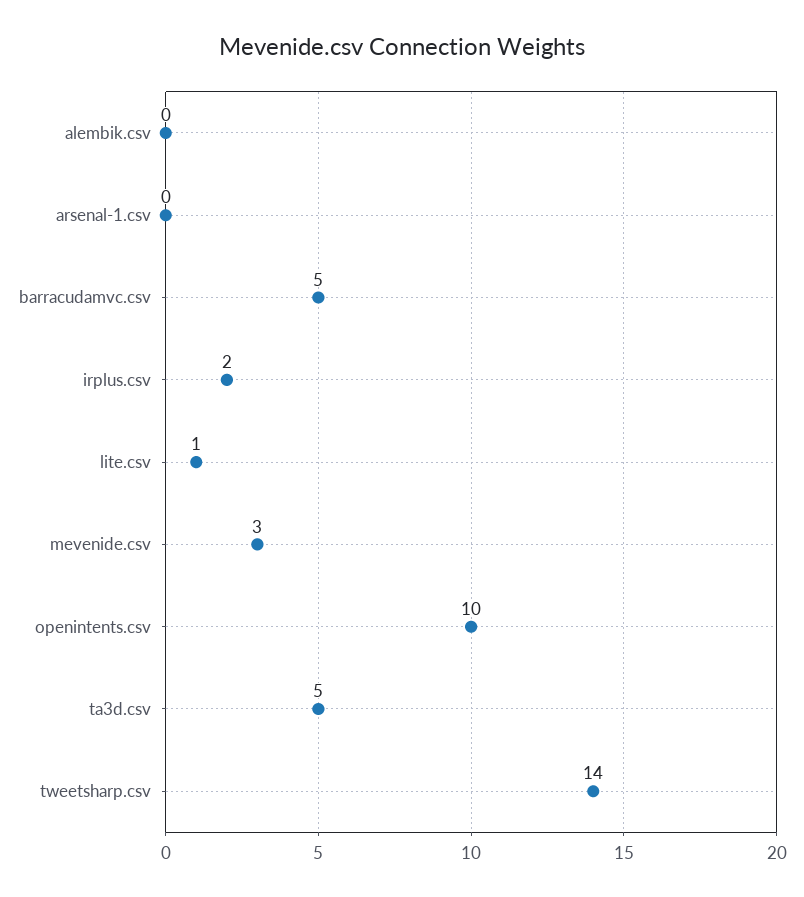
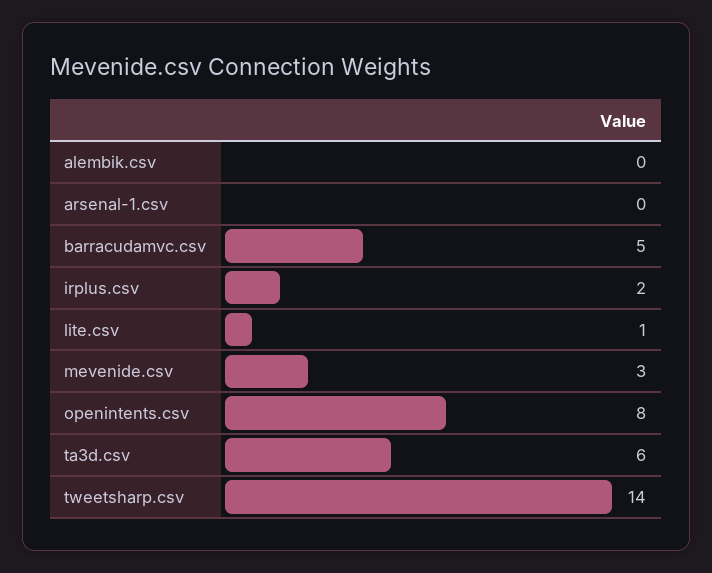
  {
    "alembik.csv": 0,
    "arsenal-1.csv": 0,
    "barracudamvc.csv": 5,
    "irplus.csv": 2,
    "lite.csv": 1,
    "mevenide.csv": 3,
-   "openintents.csv": 10,
+   "openintents.csv": 8,
-   "ta3d.csv": 5,
+   "ta3d.csv": 6,
    "tweetsharp.csv": 14
  }

